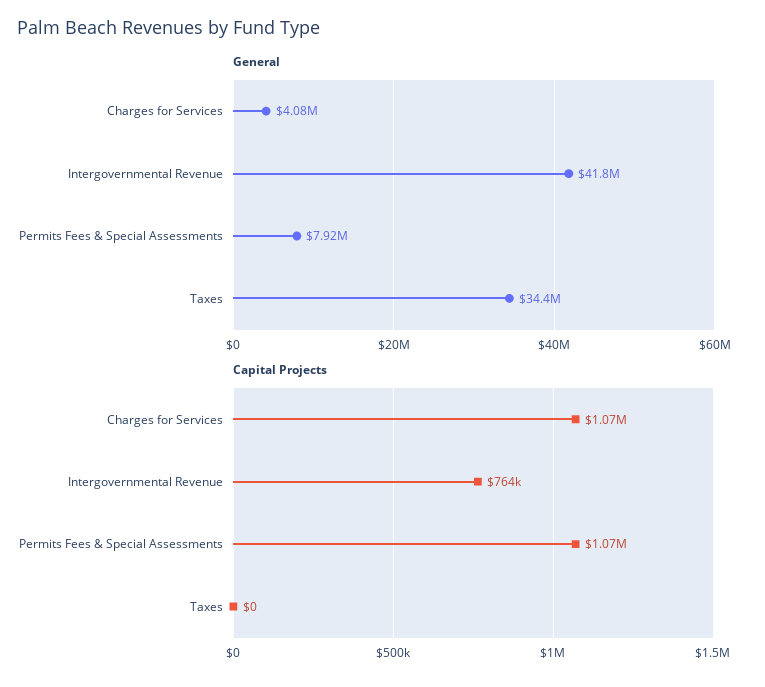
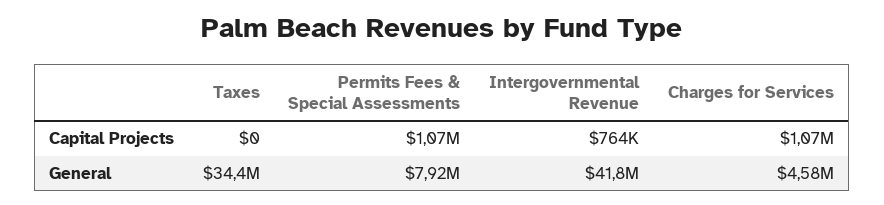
  {
    "General": {
-     "Charges for Services": 4080000,
+     "Charges for Services": 4580000,
      "Intergovernmental Revenue": 41800000,
      "Permits Fees & Special Assessments": 7920000,
      "Taxes": 34400000
    },
    "Capital Projects": {
      "Charges for Services": 1070000,
      "Intergovernmental Revenue": 764000,
      "Permits Fees & Special Assessments": 1070000,
      "Taxes": 0
    }
  }

